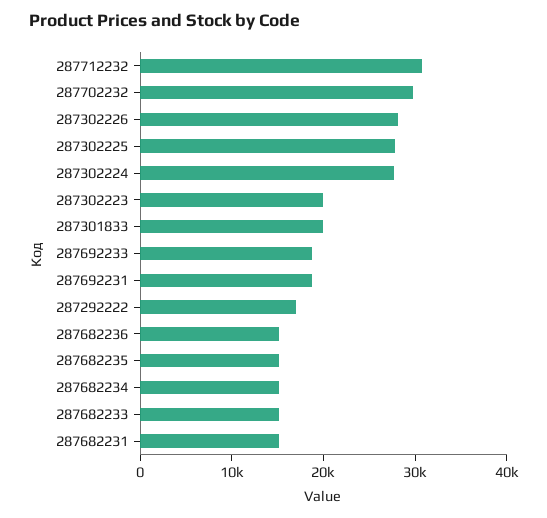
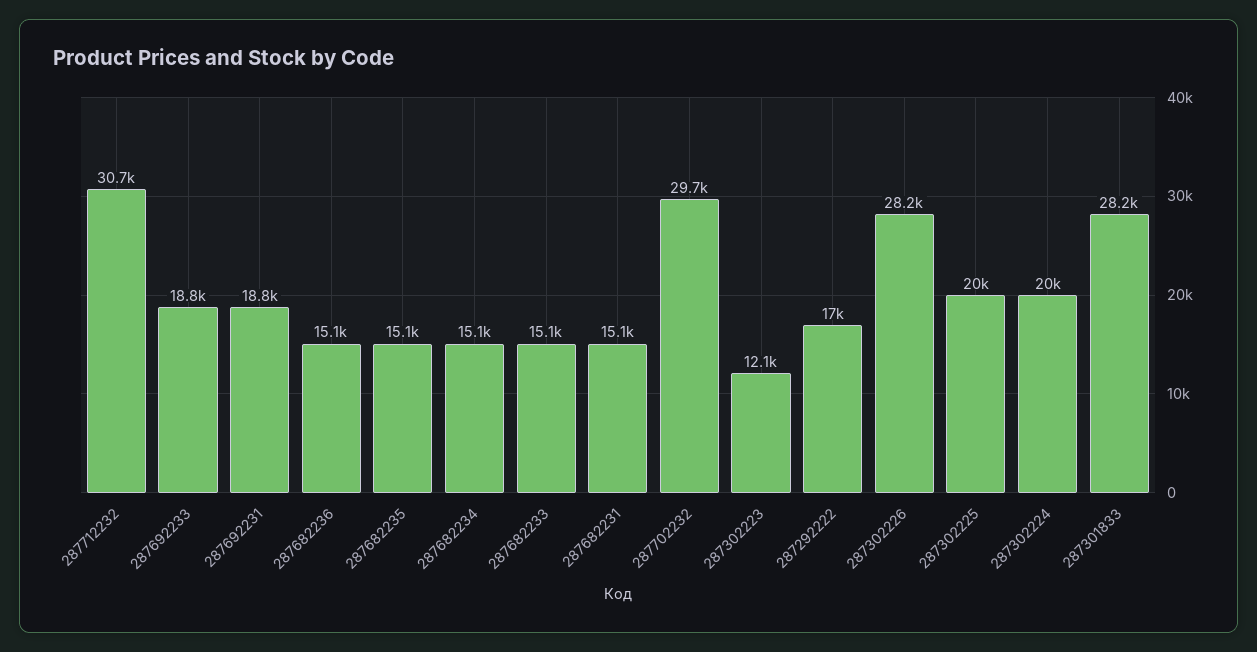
  {
    "287712232": 30700,
    "287702232": 29700,
    "287302226": 28200,
-   "287302225": 28000,
+   "287302225": 20000,
-   "287302224": 28000,
+   "287302224": 20000,
-   "287302223": 20000,
+   "287302223": 12100,
-   "287301833": 20000,
+   "287301833": 28200,
    "287692233": 18800,
    "287692231": 18800,
    "287292222": 17000,
    "287682236": 15100,
    "287682235": 15100,
    "287682234": 15100,
    "287682233": 15100,
    "287682231": 15100
  }

